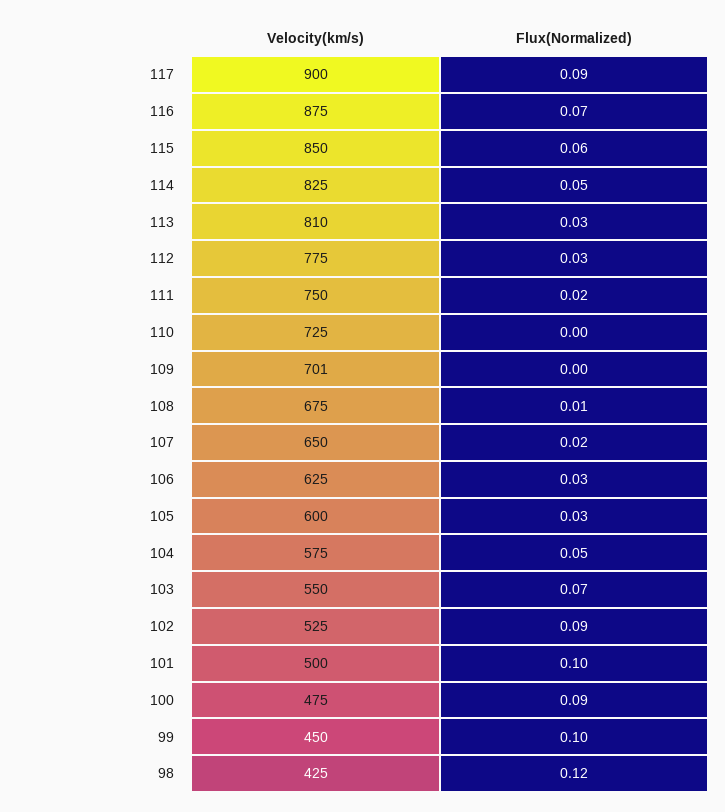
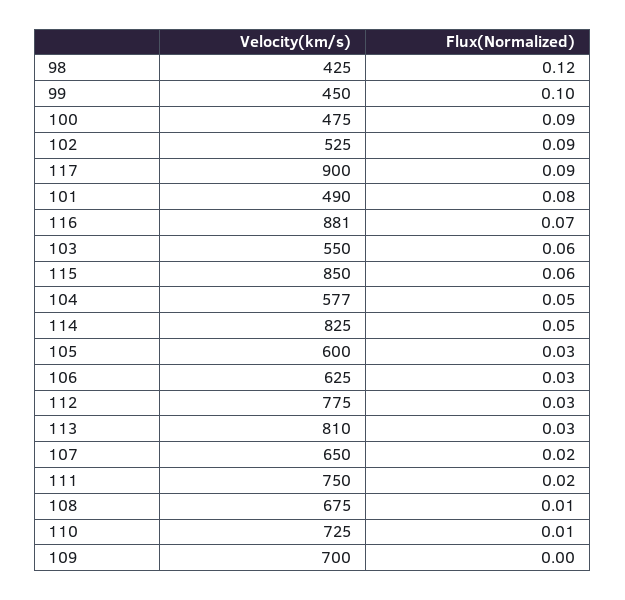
  {
    "Velocity(km/s)": {
      "117": 900,
-     "116": 875,
+     "116": 881,
      "115": 850,
      "114": 825,
      "113": 810,
      "112": 775,
      "111": 750,
      "110": 725,
-     "109": 701,
+     "109": 700,
      "108": 675,
      "107": 650,
      "106": 625,
      "105": 600,
-     "104": 575,
+     "104": 577,
      "103": 550,
      "102": 525,
-     "101": 500,
+     "101": 490,
      "100": 475,
      "99": 450,
      "98": 425
    },
    "Flux(Normalized)": {
      "117": 0.09,
      "116": 0.07,
      "115": 0.06,
      "114": 0.05,
      "113": 0.03,
      "112": 0.03,
      "111": 0.02,
-     "110": 0,
+     "110": 0.01,
      "109": 0,
      "108": 0.01,
      "107": 0.02,
      "106": 0.03,
      "105": 0.03,
      "104": 0.05,
-     "103": 0.07,
+     "103": 0.06,
      "102": 0.09,
-     "101": 0.1,
+     "101": 0.08,
      "100": 0.09,
      "99": 0.1,
      "98": 0.12
    }
  }

